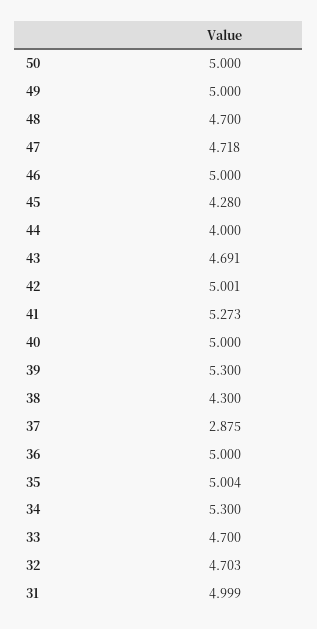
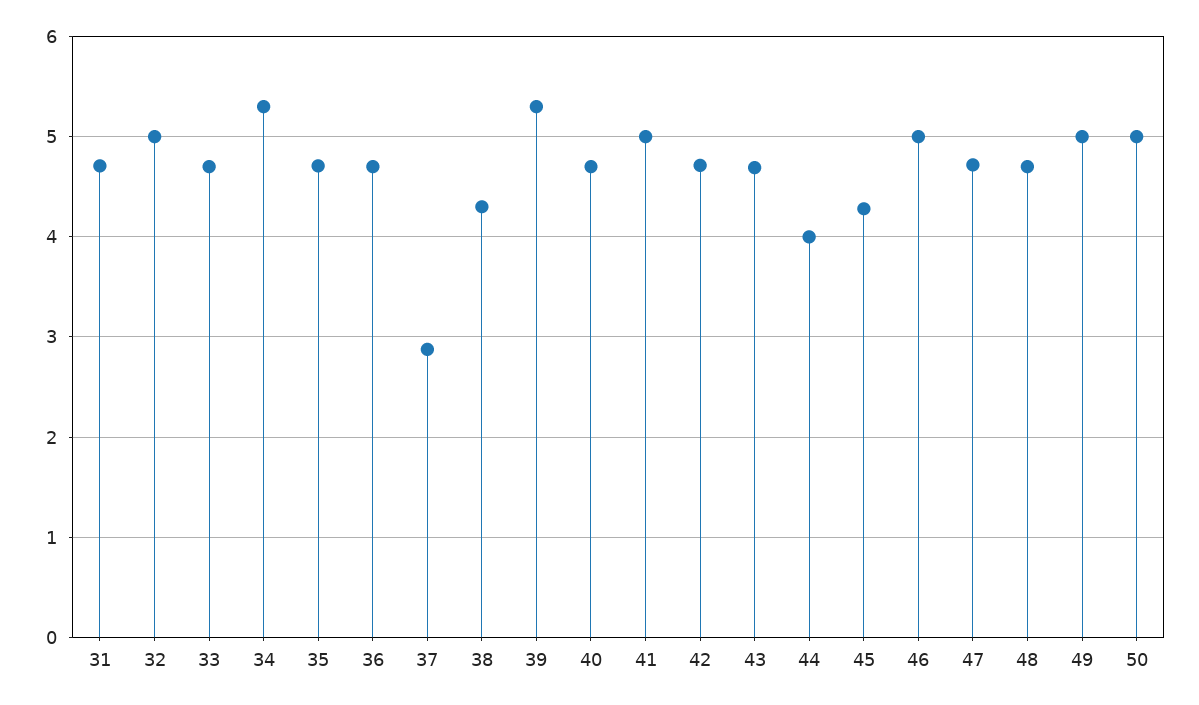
  {
    "50": 5,
    "49": 5,
    "48": 4.7,
    "47": 4.718,
    "46": 5,
    "45": 4.28,
    "44": 4,
    "43": 4.691,
-   "42": 5.001,
+   "42": 4.7,
-   "41": 5.273,
+   "41": 5,
-   "40": 5,
+   "40": 4.7,
    "39": 5.3,
    "38": 4.3,
    "37": 2.875,
-   "36": 5,
+   "36": 4.7,
-   "35": 5.004,
+   "35": 4.7,
    "34": 5.3,
    "33": 4.7,
-   "32": 4.703,
+   "32": 5,
-   "31": 4.999
+   "31": 4.7
  }

